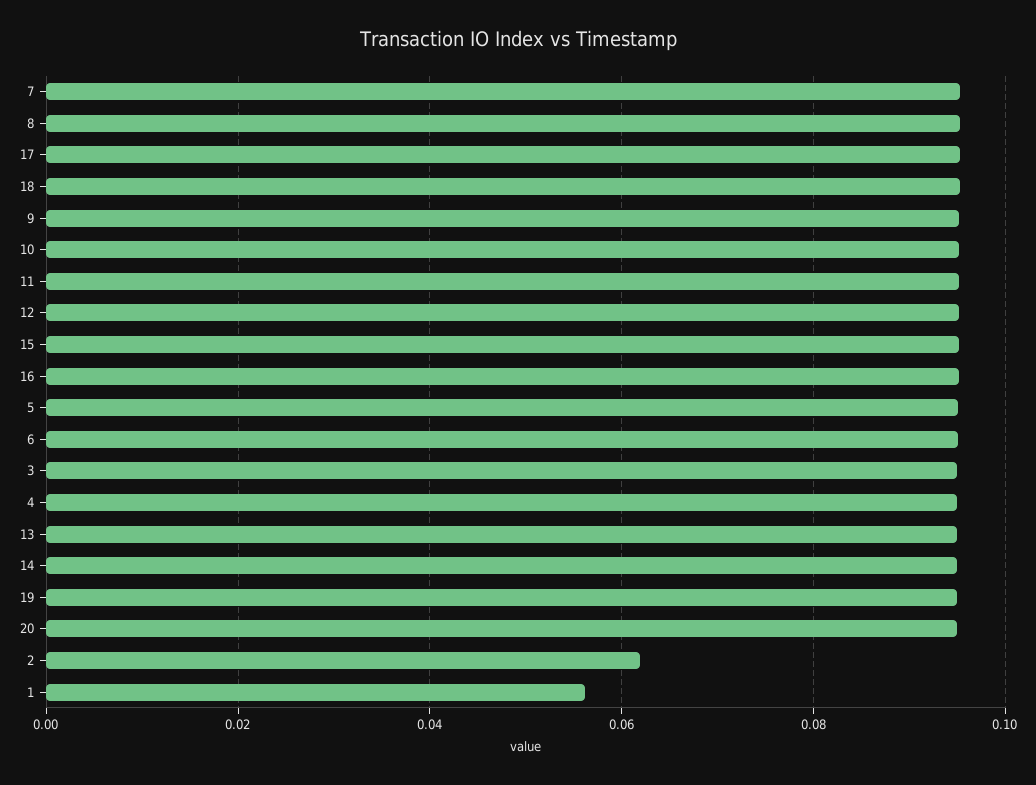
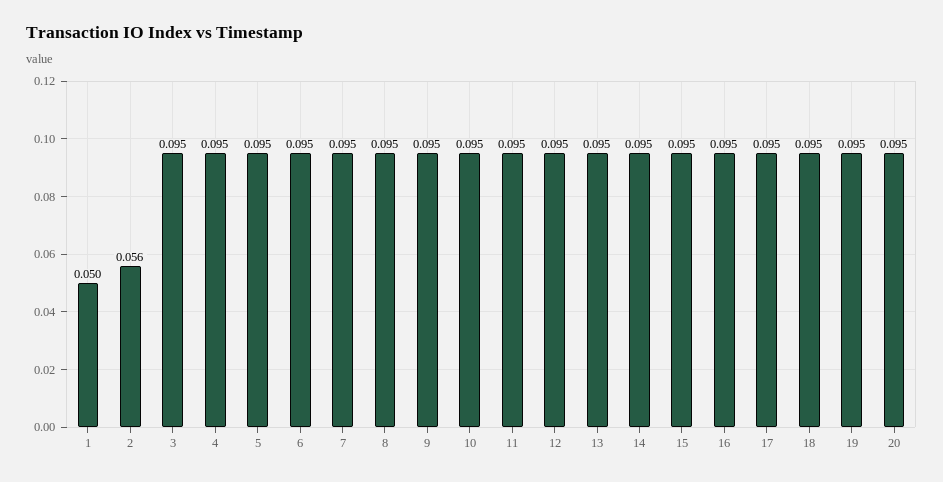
  {
    "7": 0.095,
    "8": 0.095,
    "17": 0.095,
    "18": 0.095,
    "9": 0.095,
    "10": 0.095,
    "11": 0.095,
    "12": 0.095,
    "15": 0.095,
    "16": 0.095,
    "5": 0.095,
    "6": 0.095,
    "3": 0.095,
    "4": 0.095,
    "13": 0.095,
    "14": 0.095,
    "19": 0.095,
    "20": 0.095,
-   "2": 0.062,
+   "2": 0.056,
-   "1": 0.056
+   "1": 0.05
  }

